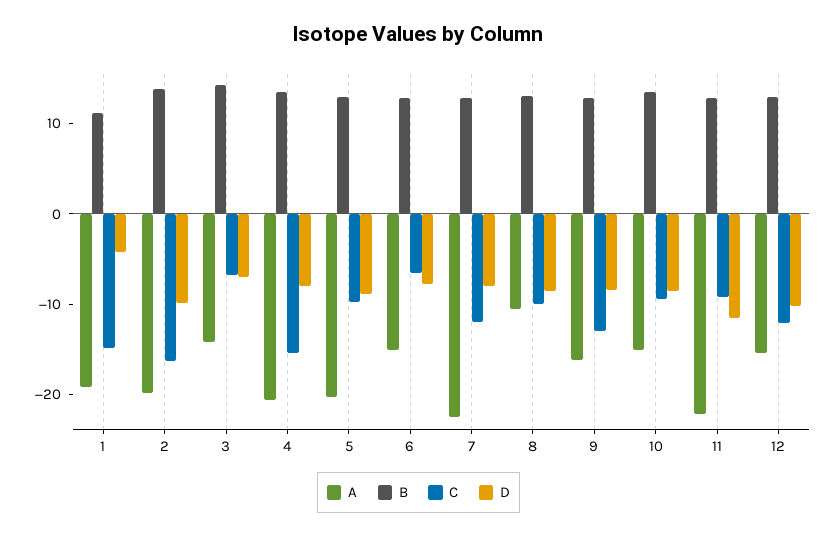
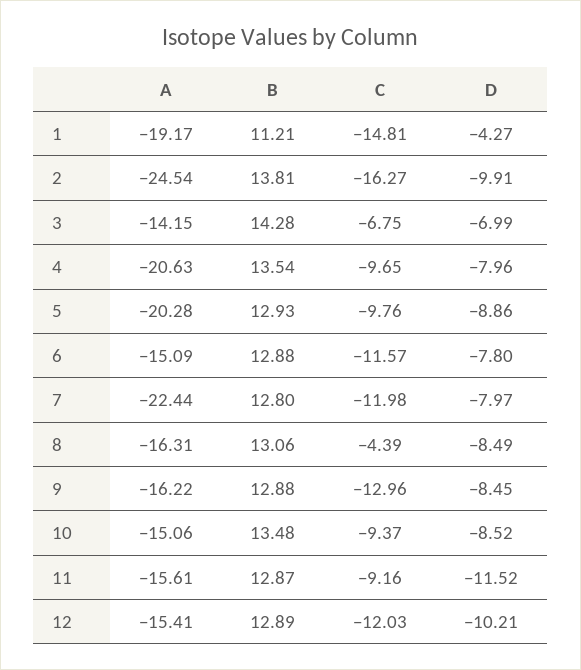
  {
    "A": {
      "1": -19.17,
-     "2": -20,
+     "2": -24.54,
      "3": -14.15,
      "4": -20.63,
      "5": -20.28,
      "6": -15.09,
      "7": -22.44,
-     "8": -10,
+     "8": -16.31,
      "9": -16.22,
      "10": -15.06,
-     "11": -22,
+     "11": -15.61,
      "12": -15.41
    },
    "B": {
      "1": 11.21,
      "2": 13.81,
      "3": 14.28,
      "4": 13.54,
      "5": 12.93,
      "6": 12.88,
      "7": 12.8,
      "8": 13.06,
      "9": 12.88,
      "10": 13.48,
      "11": 12.87,
      "12": 12.89
    },
    "C": {
      "1": -14.81,
      "2": -16.27,
      "3": -6.75,
-     "4": -16,
+     "4": -9.65,
      "5": -9.76,
-     "6": -6,
+     "6": -11.57,
      "7": -11.98,
-     "8": -10,
+     "8": -4.39,
      "9": -12.96,
      "10": -9.37,
      "11": -9.16,
      "12": -12.03
    },
    "D": {
      "1": -4.27,
      "2": -9.91,
      "3": -6.99,
      "4": -7.96,
      "5": -8.86,
      "6": -7.8,
      "7": -7.97,
      "8": -8.49,
      "9": -8.45,
      "10": -8.52,
      "11": -11.52,
      "12": -10.21
    }
  }

